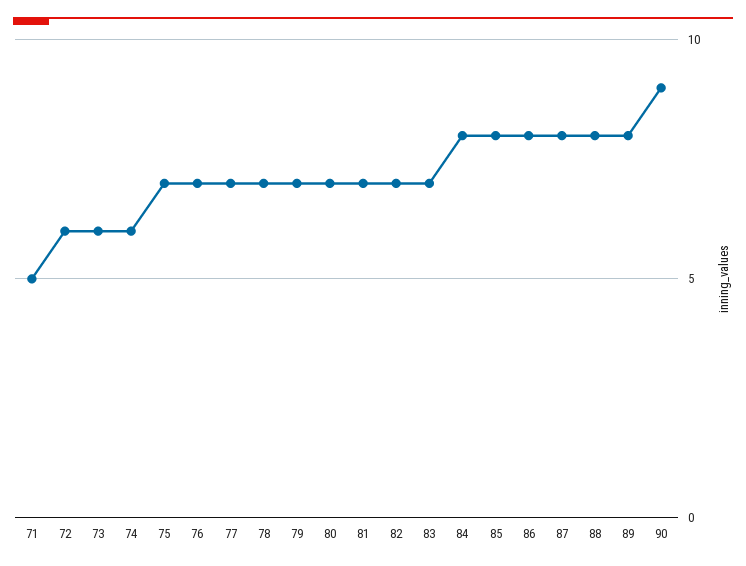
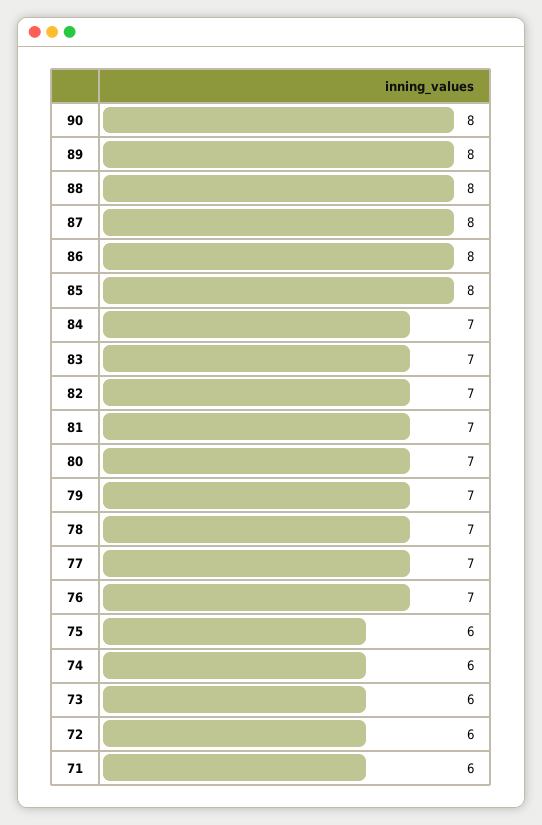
  {
-   "71": 5,
+   "71": 6,
    "72": 6,
    "73": 6,
    "74": 6,
-   "75": 7,
+   "75": 6,
    "76": 7,
    "77": 7,
    "78": 7,
    "79": 7,
    "80": 7,
    "81": 7,
    "82": 7,
    "83": 7,
-   "84": 8,
+   "84": 7,
    "85": 8,
    "86": 8,
    "87": 8,
    "88": 8,
    "89": 8,
-   "90": 9
+   "90": 8
  }

